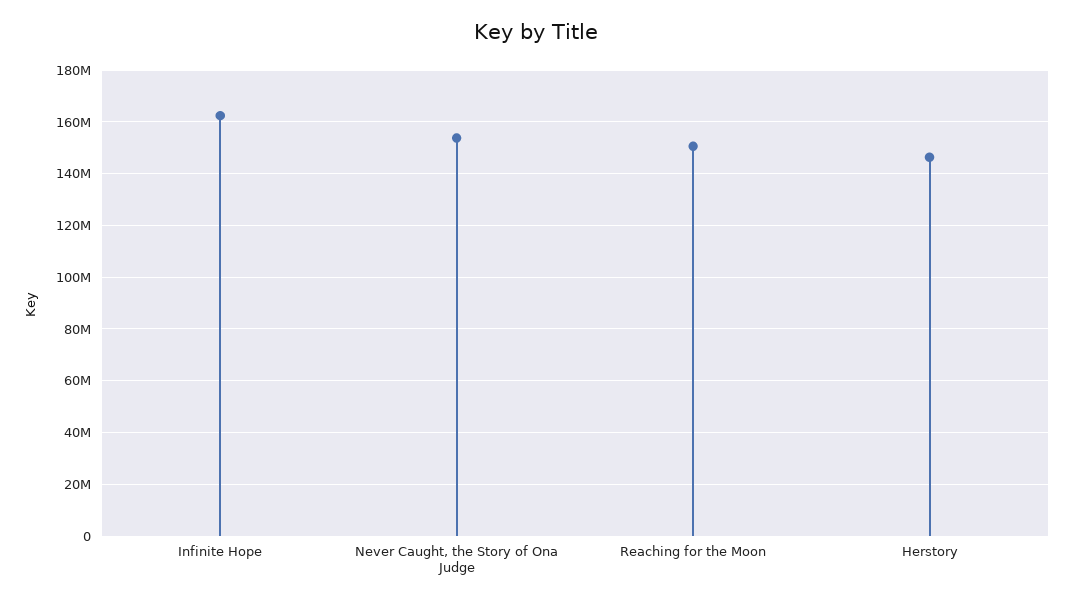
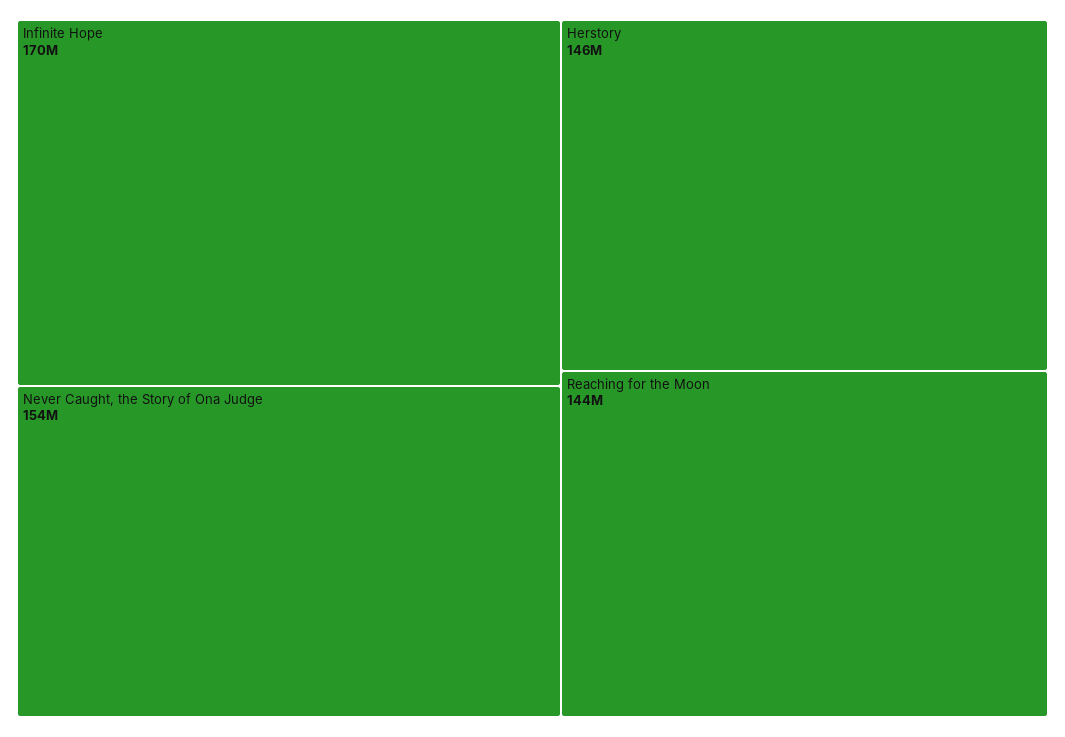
  {
-   "Infinite Hope": 162500000,
+   "Infinite Hope": 170000000,
    "Never Caught, the Story of Ona Judge": 154000000,
-   "Reaching for the Moon": 150000000,
+   "Reaching for the Moon": 144000000,
    "Herstory": 146000000
  }

